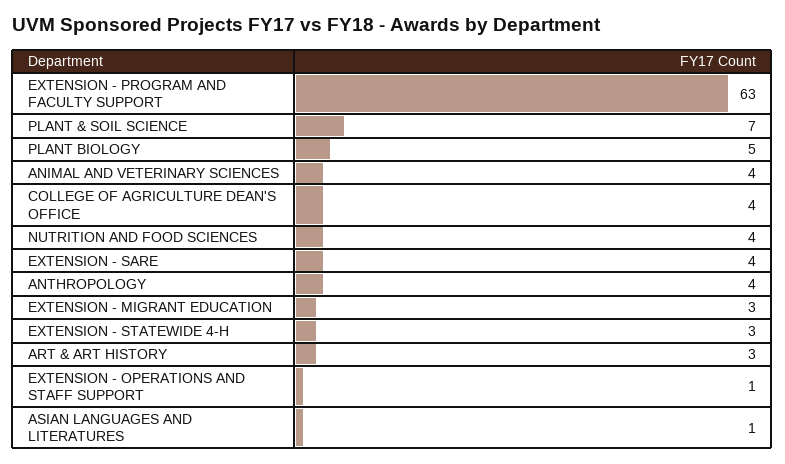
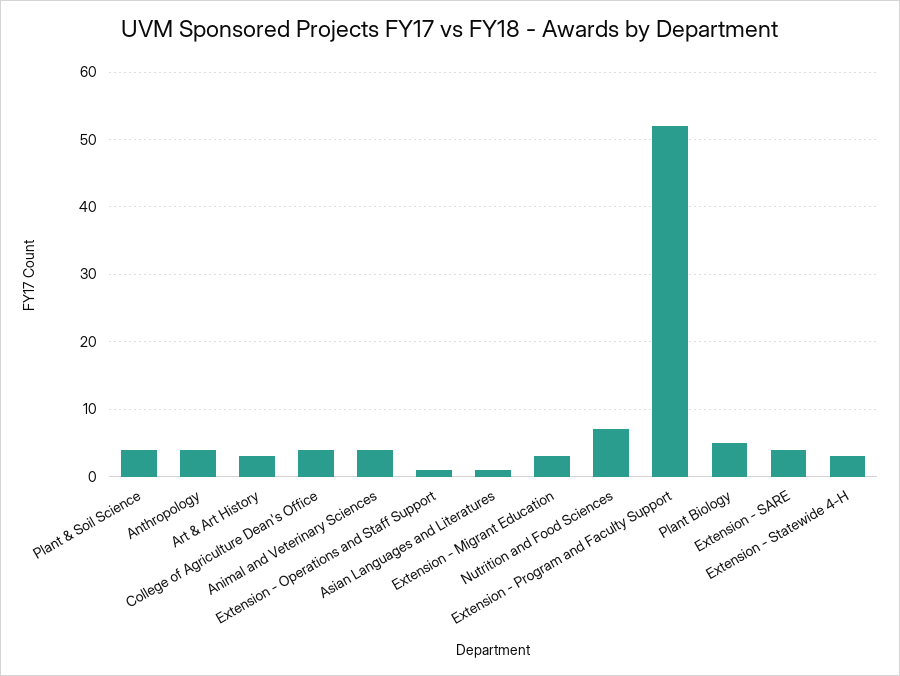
  {
-   "EXTENSION - PROGRAM AND FACULTY SUPPORT": 63,
+   "EXTENSION - PROGRAM AND FACULTY SUPPORT": 52,
-   "PLANT & SOIL SCIENCE": 7,
+   "PLANT & SOIL SCIENCE": 4,
    "PLANT BIOLOGY": 5,
    "ANIMAL AND VETERINARY SCIENCES": 4,
    "COLLEGE OF AGRICULTURE DEAN'S OFFICE": 4,
-   "NUTRITION AND FOOD SCIENCES": 4,
+   "NUTRITION AND FOOD SCIENCES": 7,
    "EXTENSION - SARE": 4,
    "ANTHROPOLOGY": 4,
    "EXTENSION - MIGRANT EDUCATION": 3,
    "EXTENSION - STATEWIDE 4-H": 3,
    "ART & ART HISTORY": 3,
    "EXTENSION - OPERATIONS AND STAFF SUPPORT": 1,
    "ASIAN LANGUAGES AND LITERATURES": 1
  }

